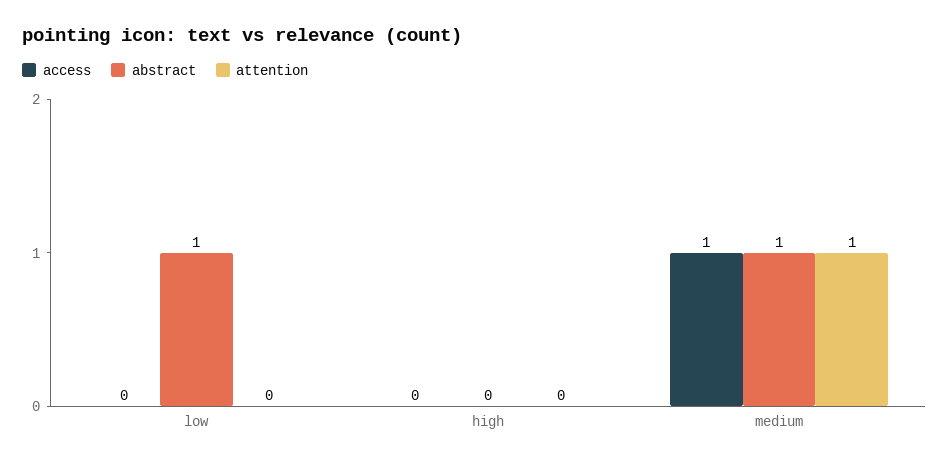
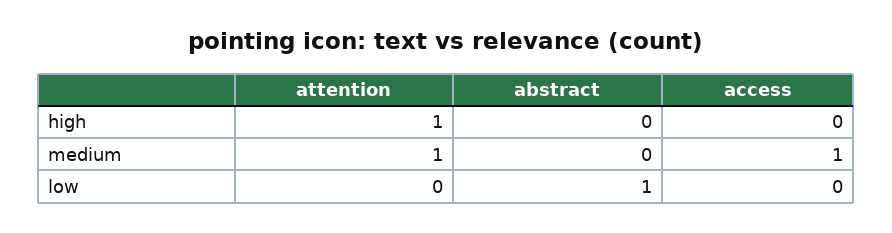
  {
    "access": {
      "low": 0,
      "high": 0,
      "medium": 1
    },
    "abstract": {
      "low": 1,
      "high": 0,
-     "medium": 1
+     "medium": 0
    },
    "attention": {
      "low": 0,
-     "high": 0,
+     "high": 1,
      "medium": 1
    }
  }

